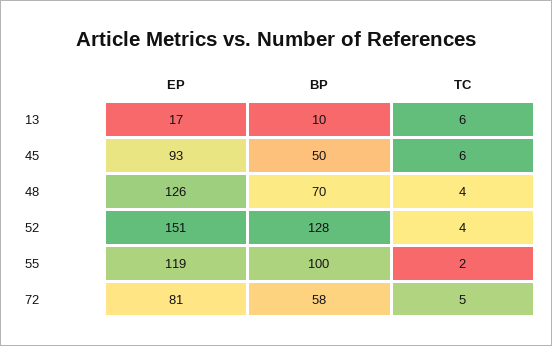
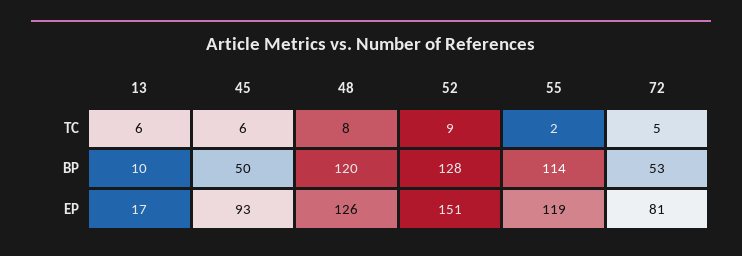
  {
    "EP": {
      "13": 17,
      "45": 93,
      "48": 126,
      "52": 151,
      "55": 119,
      "72": 81
    },
    "BP": {
      "13": 10,
      "45": 50,
-     "48": 70,
+     "48": 120,
      "52": 128,
-     "55": 100,
+     "55": 114,
-     "72": 58
+     "72": 53
    },
    "TC": {
      "13": 6,
      "45": 6,
-     "48": 4,
+     "48": 8,
-     "52": 4,
+     "52": 9,
      "55": 2,
      "72": 5
    }
  }

